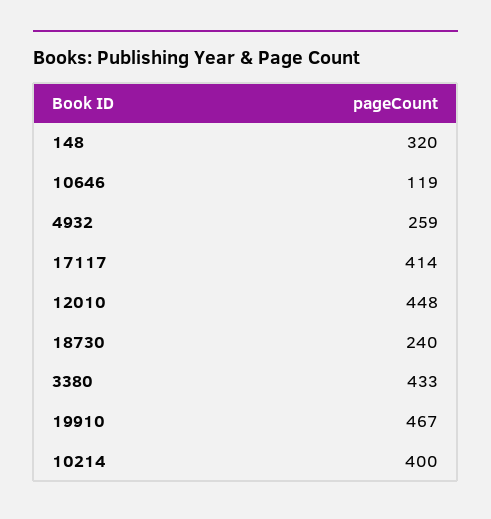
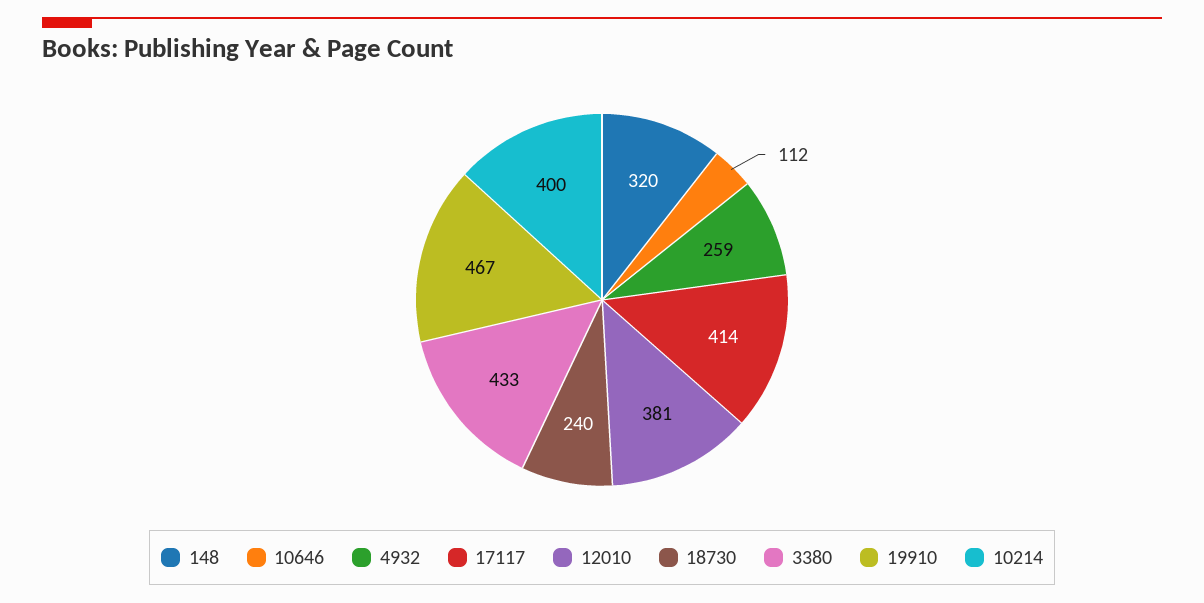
  {
    "148": 320,
-   "10646": 119,
+   "10646": 112,
    "4932": 259,
    "17117": 414,
-   "12010": 448,
+   "12010": 381,
    "18730": 240,
    "3380": 433,
    "19910": 467,
    "10214": 400
  }

